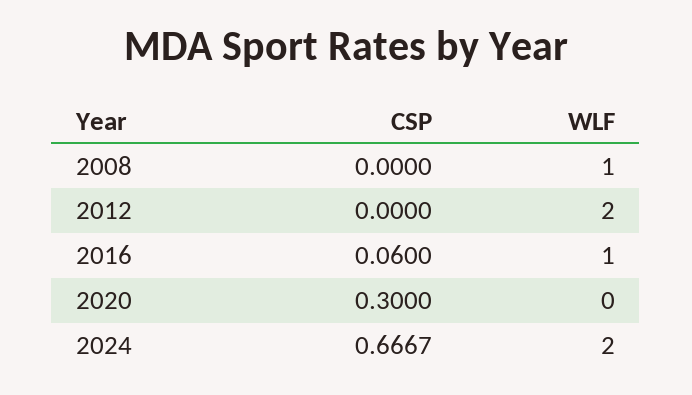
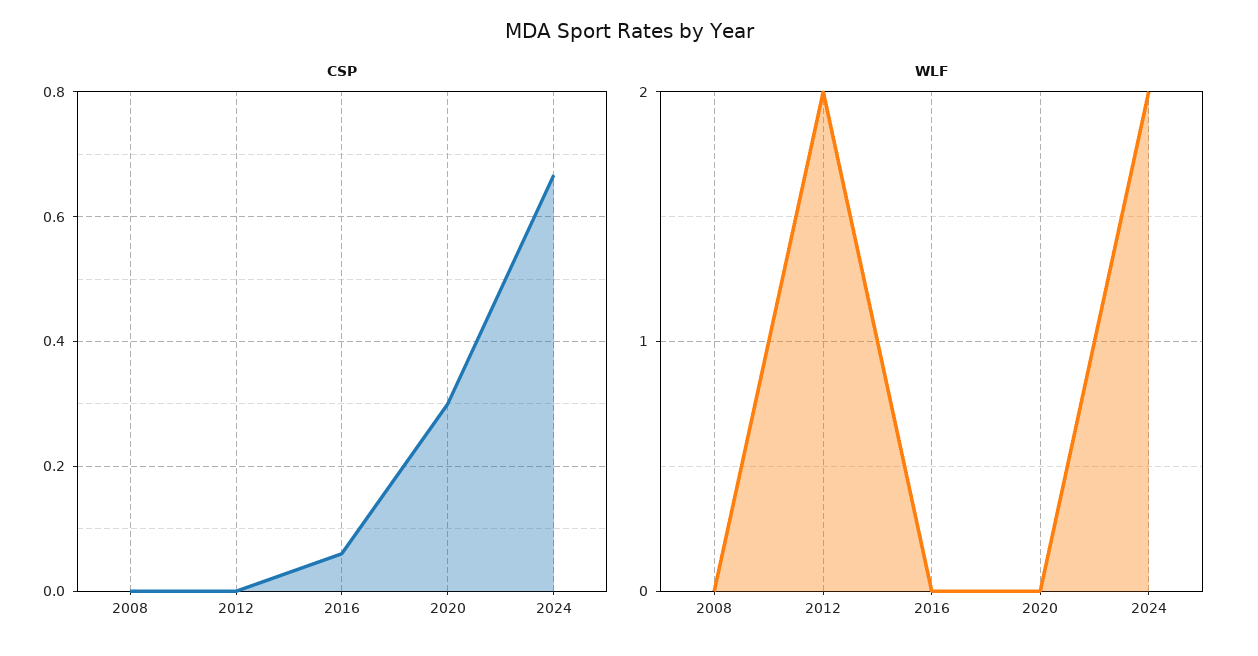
  {
    "CSP": {
      "2008": 0,
      "2012": 0,
      "2016": 0.06,
      "2020": 0.3,
      "2024": 0.6667
    },
    "WLF": {
-     "2008": 1,
+     "2008": 0,
      "2012": 2,
-     "2016": 1,
+     "2016": 0,
      "2020": 0,
      "2024": 2
    }
  }

